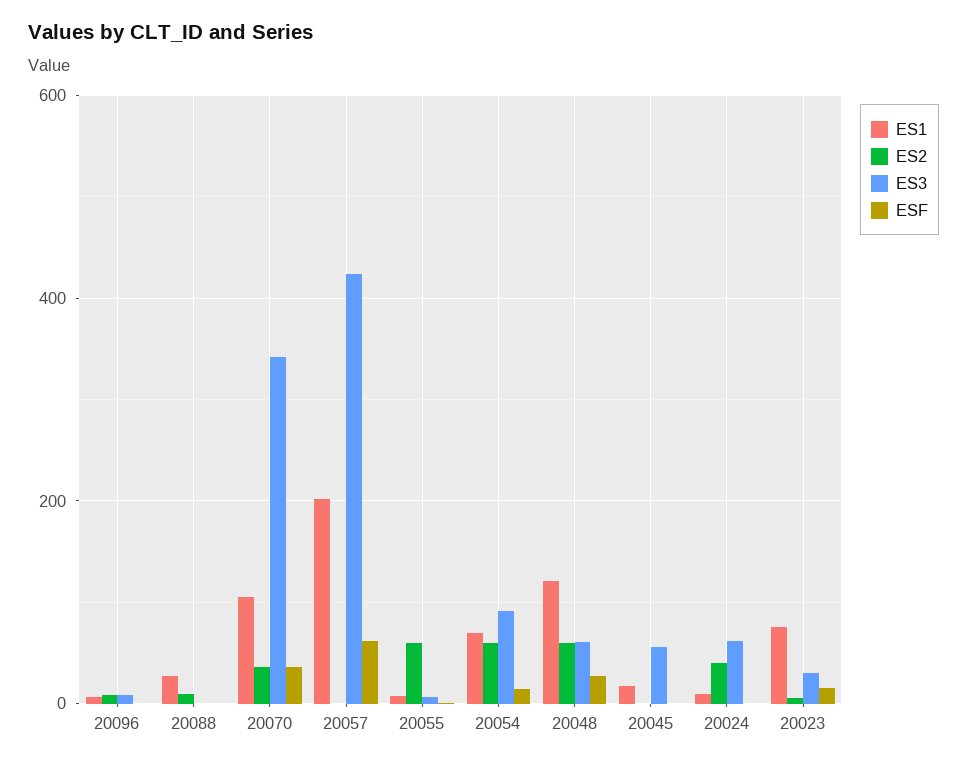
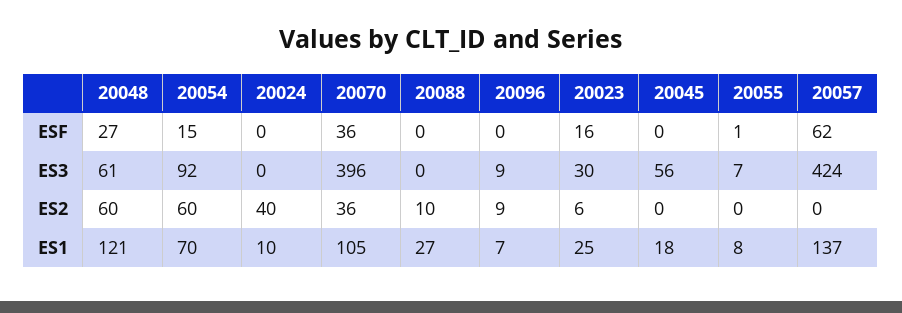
  {
    "ES1": {
      "20096": 7,
      "20088": 27,
      "20070": 105,
-     "20057": 200,
+     "20057": 137,
      "20055": 8,
      "20054": 70,
      "20048": 121,
      "20045": 18,
      "20024": 10,
-     "20023": 80
+     "20023": 25
    },
    "ES2": {
      "20096": 9,
      "20088": 10,
      "20070": 36,
      "20057": 0,
-     "20055": 60,
+     "20055": 0,
      "20054": 60,
      "20048": 60,
      "20045": 0,
      "20024": 40,
      "20023": 6
    },
    "ES3": {
      "20096": 9,
      "20088": 0,
-     "20070": 340,
+     "20070": 396,
      "20057": 424,
      "20055": 7,
      "20054": 92,
      "20048": 61,
      "20045": 56,
-     "20024": 60,
+     "20024": 0,
      "20023": 30
    },
    "ESF": {
      "20096": 0,
      "20088": 0,
      "20070": 36,
      "20057": 62,
      "20055": 1,
      "20054": 15,
      "20048": 27,
      "20045": 0,
      "20024": 0,
      "20023": 16
    }
  }

